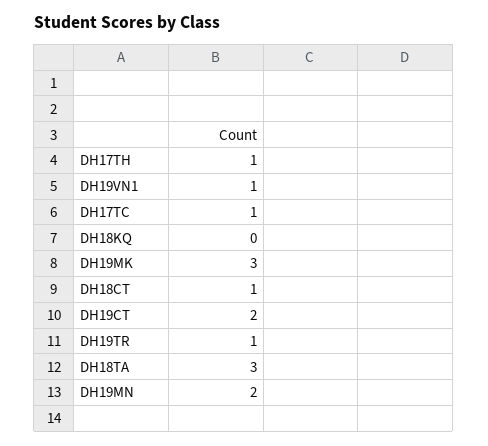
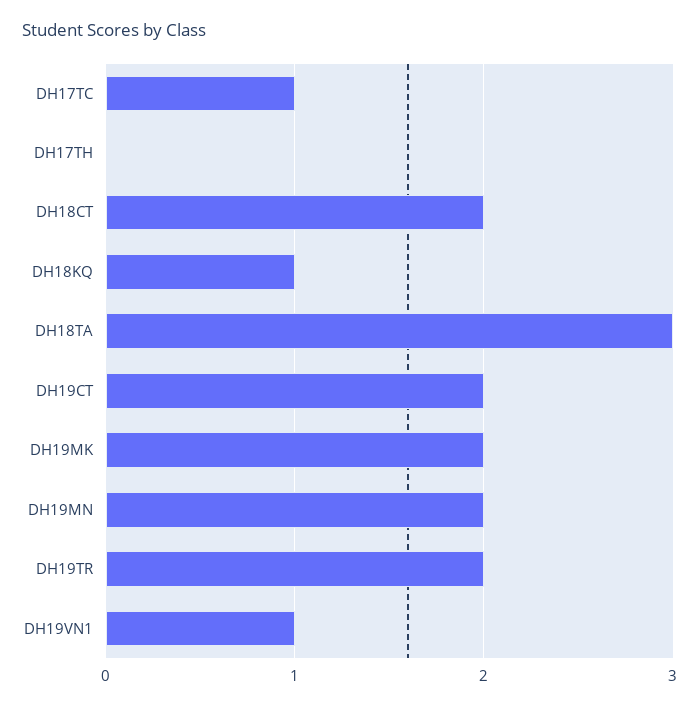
  {
-   "DH17TH": 1,
+   "DH17TH": 0,
    "DH19VN1": 1,
    "DH17TC": 1,
-   "DH18KQ": 0,
+   "DH18KQ": 1,
-   "DH19MK": 3,
+   "DH19MK": 2,
-   "DH18CT": 1,
+   "DH18CT": 2,
    "DH19CT": 2,
-   "DH19TR": 1,
+   "DH19TR": 2,
    "DH18TA": 3,
    "DH19MN": 2
  }

